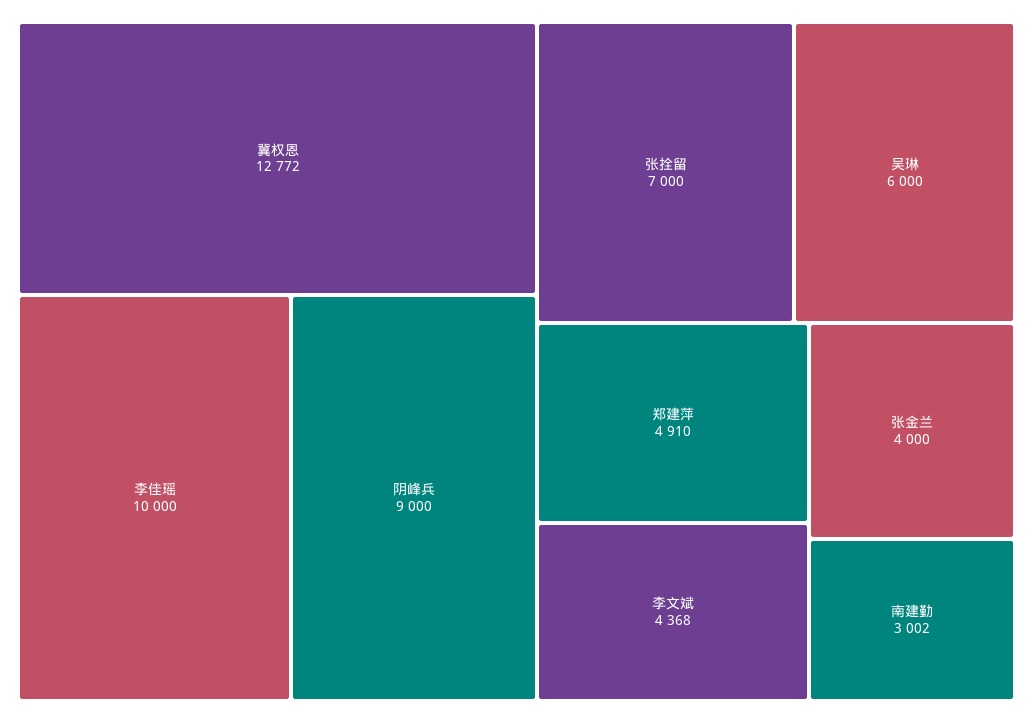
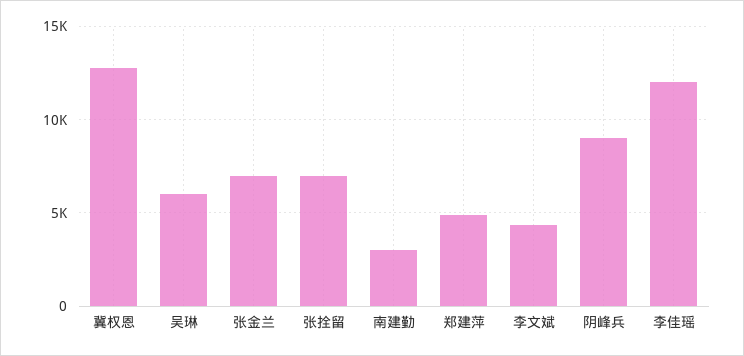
  {
    "冀权恩": 12772,
-   "李佳瑶": 10000,
+   "李佳瑶": 12000,
    "阴峰兵": 9000,
    "张拴留": 7000,
    "吴琳": 6000,
    "郑建萍": 4910,
    "李文斌": 4368,
-   "张金兰": 4000,
+   "张金兰": 7000,
    "南建勤": 3002
  }

